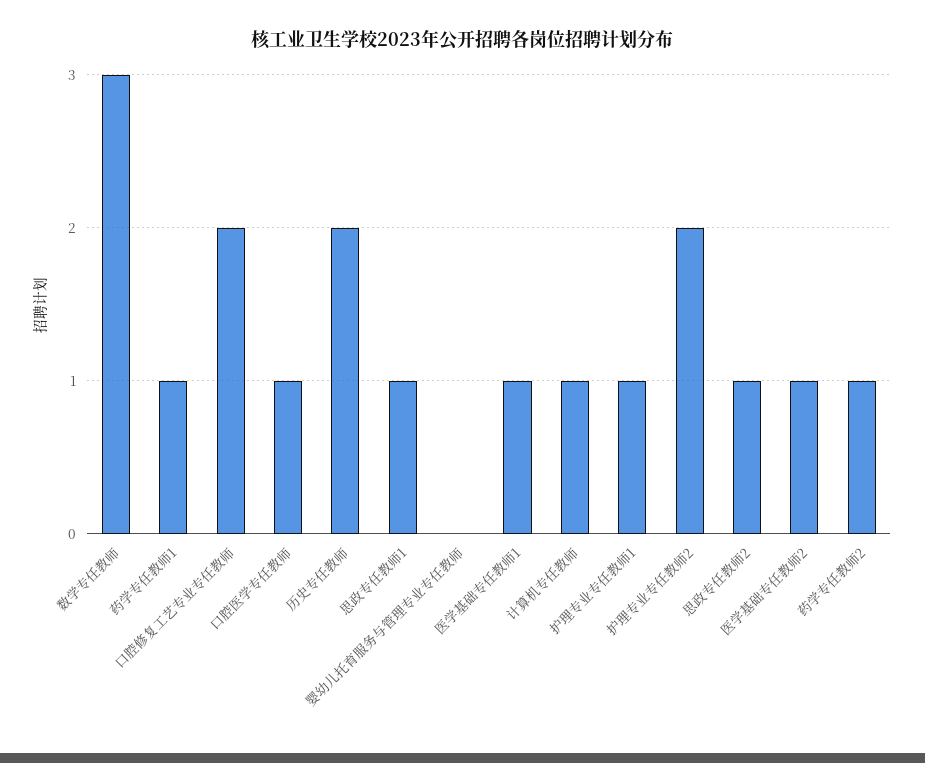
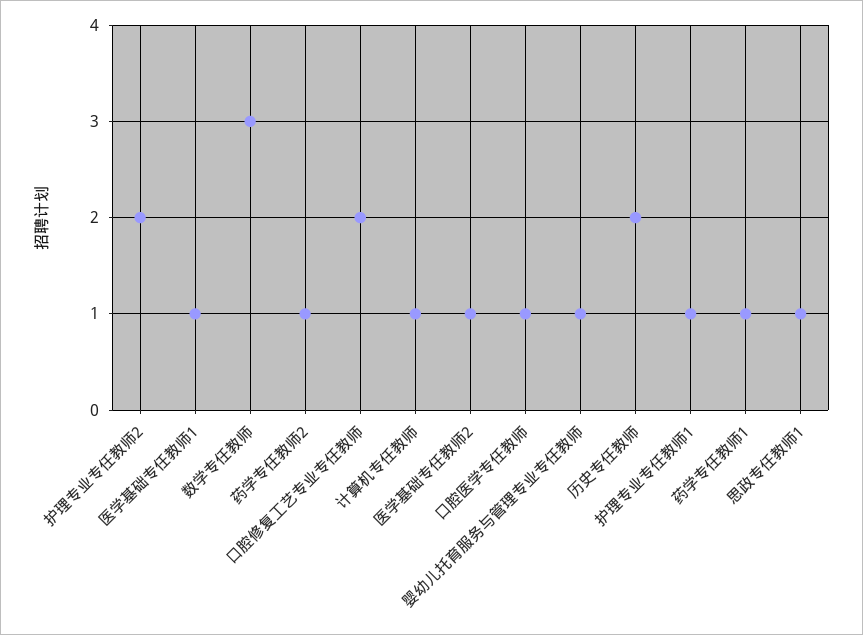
  {
    "数学专任教师": 3,
    "药学专任教师1": 1,
    "口腔修复工艺专业专任教师": 2,
    "口腔医学专任教师": 1,
    "历史专任教师": 2,
    "思政专任教师1": 1,
-   "婴幼儿托育服务与管理专业专任教师": 0,
+   "婴幼儿托育服务与管理专业专任教师": 1,
    "医学基础专任教师1": 1,
    "计算机专任教师": 1,
    "护理专业专任教师1": 1,
    "护理专业专任教师2": 2,
-   "思政专任教师2": 1,
    "医学基础专任教师2": 1,
    "药学专任教师2": 1
  }

